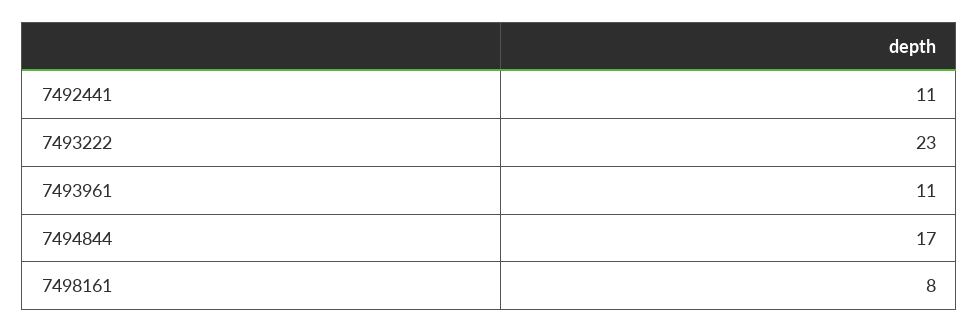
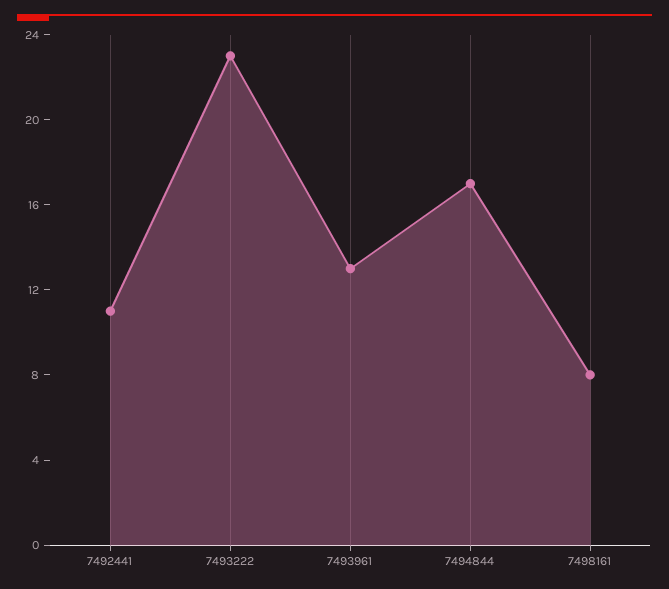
  {
    "7492441": 11,
    "7493222": 23,
-   "7493961": 11,
+   "7493961": 13,
    "7494844": 17,
    "7498161": 8
  }

